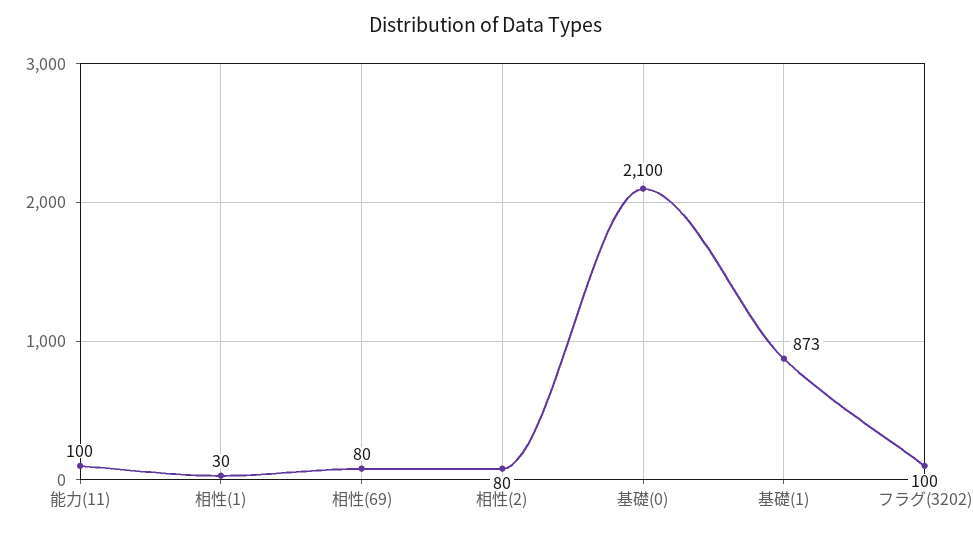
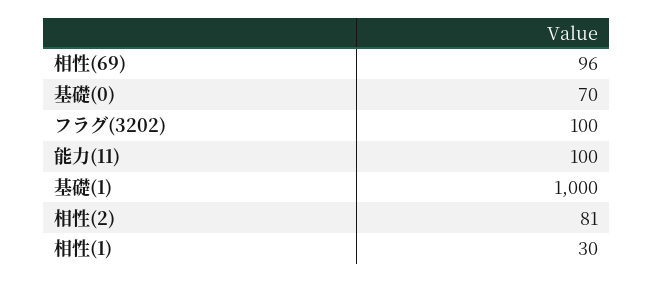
  {
    "能力(11)": 100,
    "相性(1)": 30,
-   "相性(69)": 80,
+   "相性(69)": 96,
-   "相性(2)": 80,
+   "相性(2)": 81,
-   "基礎(0)": 2100,
+   "基礎(0)": 70,
-   "基礎(1)": 873,
+   "基礎(1)": 1000,
    "フラグ(3202)": 100
  }

